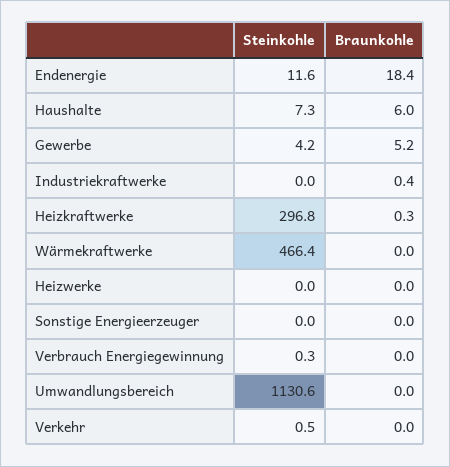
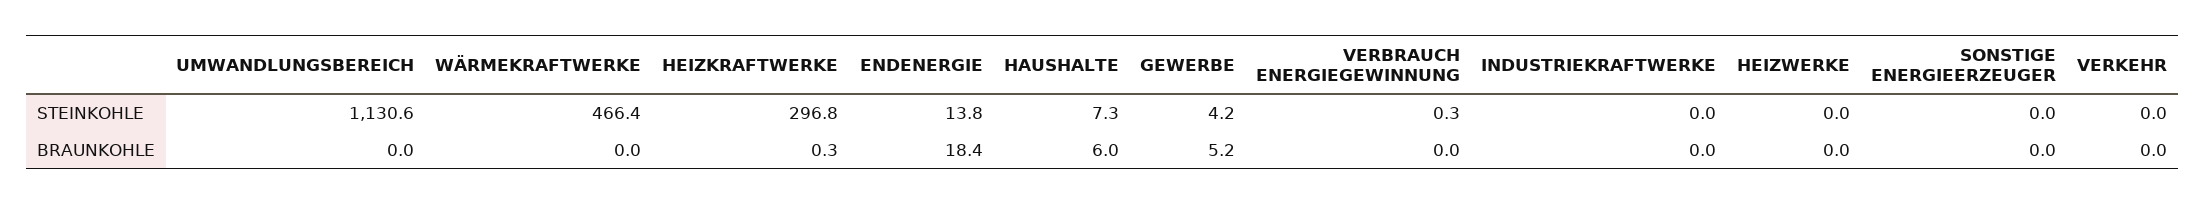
  {
    "Steinkohle": {
-     "Endenergie": 11.6,
+     "Endenergie": 13.8,
      "Haushalte": 7.3,
      "Gewerbe": 4.2,
      "Industriekraftwerke": 0,
      "Heizkraftwerke": 296.8,
      "Wärmekraftwerke": 466.4,
      "Heizwerke": 0,
      "Sonstige Energieerzeuger": 0,
      "Verbrauch Energiegewinnung": 0.3,
      "Umwandlungsbereich": 1130.6,
-     "Verkehr": 0.5
+     "Verkehr": 0
    },
    "Braunkohle": {
      "Endenergie": 18.4,
      "Haushalte": 6,
      "Gewerbe": 5.2,
-     "Industriekraftwerke": 0.4,
+     "Industriekraftwerke": 0,
      "Heizkraftwerke": 0.3,
      "Wärmekraftwerke": 0,
      "Heizwerke": 0,
      "Sonstige Energieerzeuger": 0,
      "Verbrauch Energiegewinnung": 0,
      "Umwandlungsbereich": 0,
      "Verkehr": 0
    }
  }

